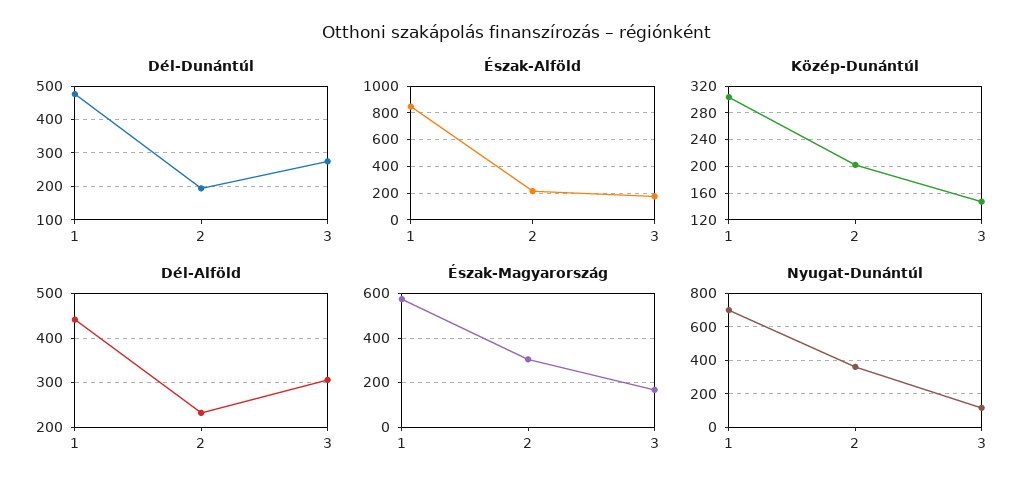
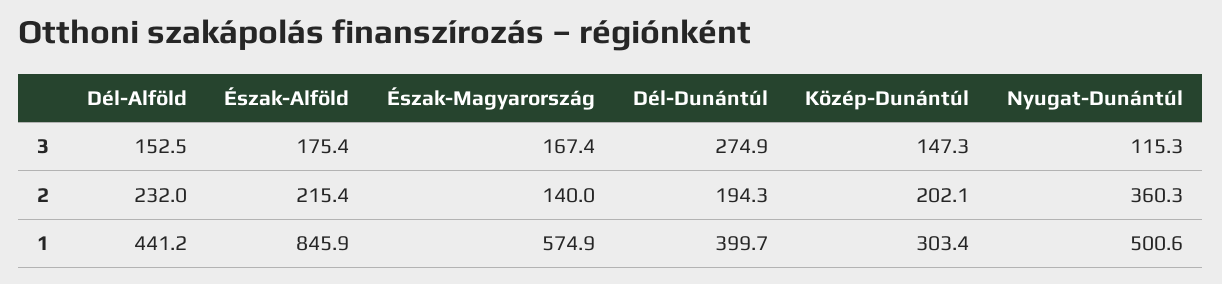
  {
    "Dél-Dunántúl": {
-     "1": 480,
+     "1": 399.7,
      "2": 194.3,
      "3": 274.9
    },
    "Észak-Alföld": {
      "1": 845.9,
      "2": 215.4,
      "3": 175.4
    },
    "Közép-Dunántúl": {
      "1": 303.4,
      "2": 202.1,
      "3": 147.3
    },
    "Dél-Alföld": {
      "1": 441.2,
      "2": 232,
-     "3": 300
+     "3": 152.5
    },
    "Észak-Magyarország": {
      "1": 574.9,
-     "2": 300,
+     "2": 140,
      "3": 167.4
    },
    "Nyugat-Dunántúl": {
-     "1": 700,
+     "1": 500.6,
      "2": 360.3,
      "3": 115.3
    }
  }

